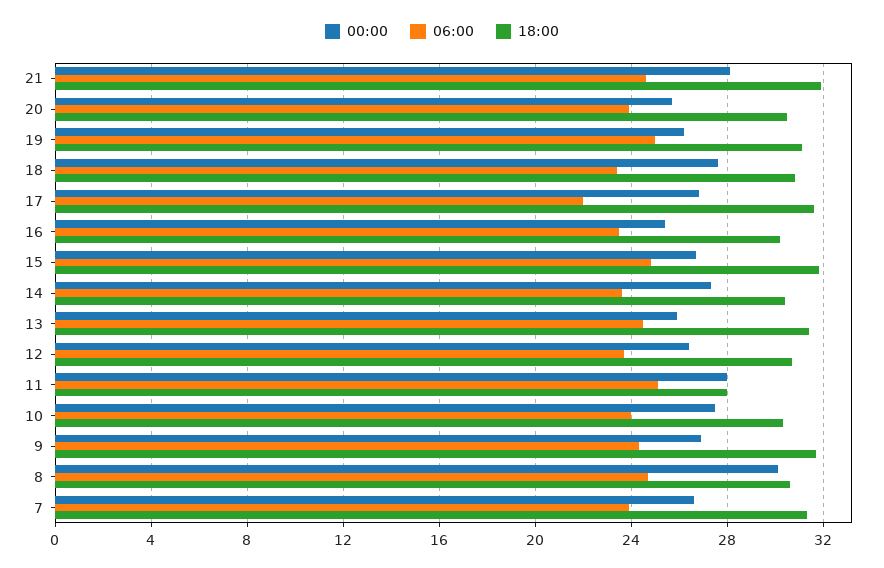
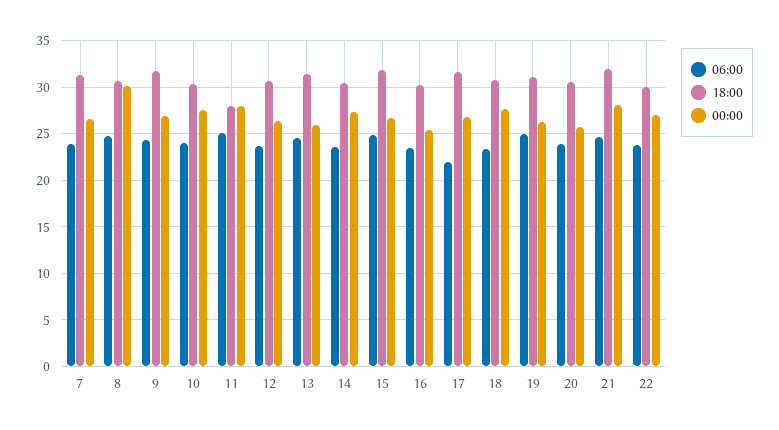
  {
    "00:00": {
      "21": 28,
      "20": 25.5,
      "19": 26,
      "18": 27.5,
      "17": 27,
      "16": 25.5,
      "15": 26.5,
      "14": 27.5,
      "13": 26,
      "12": 26.5,
      "11": 28,
      "10": 27.5,
      "9": 27,
      "8": 30,
-     "7": 26.5
+     "7": 26.5,
+     "22": 27
    },
    "06:00": {
      "21": 24.5,
      "20": 24,
      "19": 25,
      "18": 23.5,
      "17": 22,
      "16": 23.5,
      "15": 25,
      "14": 23.5,
      "13": 24.5,
      "12": 23.5,
      "11": 25,
      "10": 24,
      "9": 24.5,
      "8": 24.5,
-     "7": 24
+     "7": 24,
+     "22": 24
    },
    "18:00": {
      "21": 32,
      "20": 30.5,
      "19": 31,
      "18": 31,
      "17": 31.5,
      "16": 30,
      "15": 32,
      "14": 30.5,
      "13": 31.5,
      "12": 30.5,
      "11": 28,
      "10": 30.5,
      "9": 31.5,
      "8": 30.5,
-     "7": 31.5
+     "7": 31.5,
+     "22": 30
    }
  }

